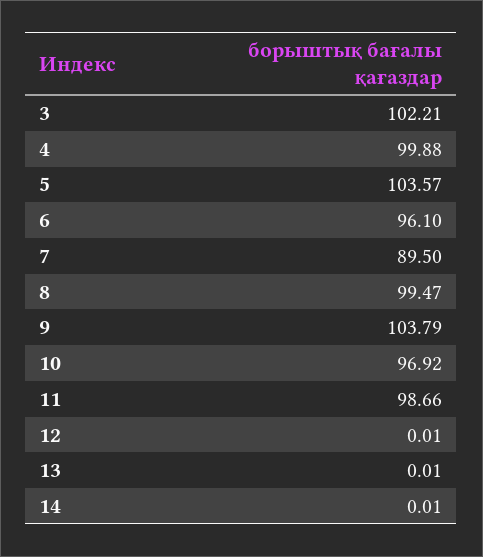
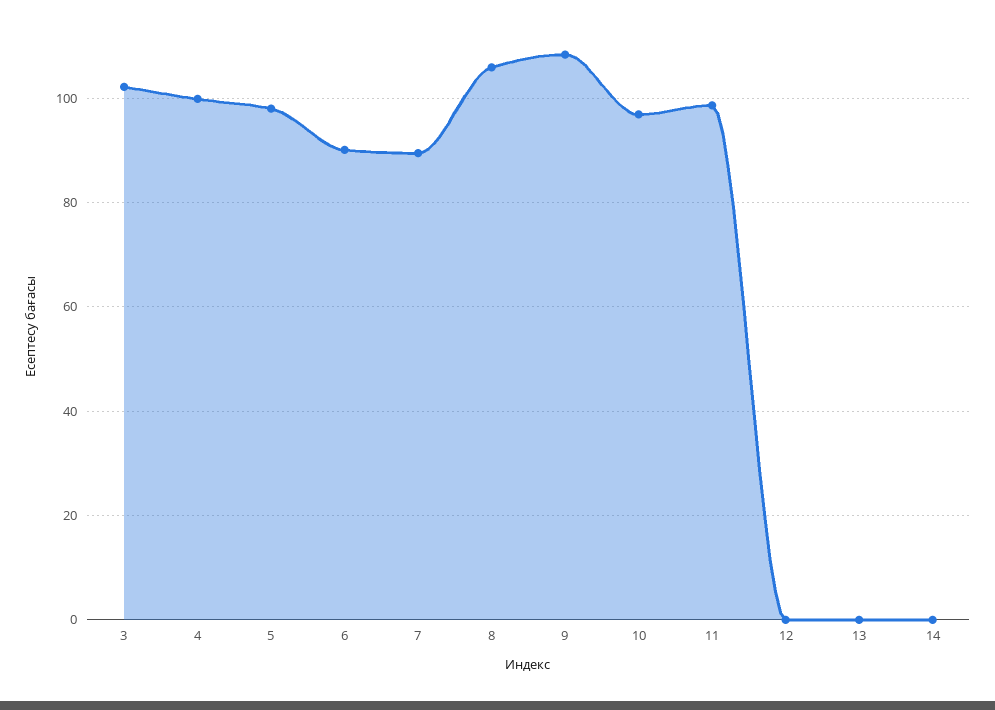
  {
    "3": 102.21,
    "4": 99.88,
-   "5": 103.57,
+   "5": 98,
-   "6": 96.1,
+   "6": 90,
    "7": 89.5,
-   "8": 99.47,
+   "8": 106,
-   "9": 103.79,
+   "9": 108,
    "10": 96.92,
    "11": 98.66,
    "12": 0.01,
    "13": 0.01,
    "14": 0.01
  }

